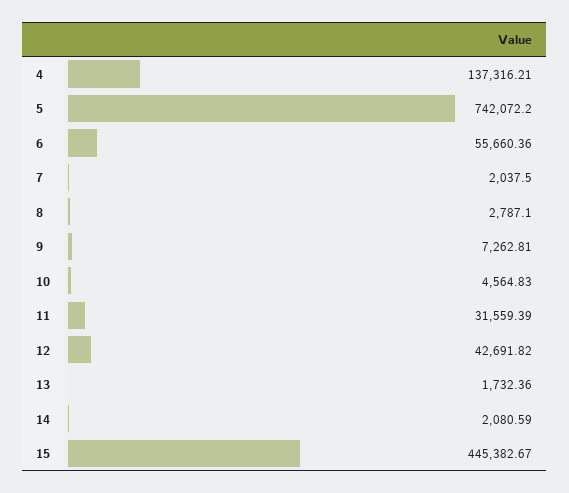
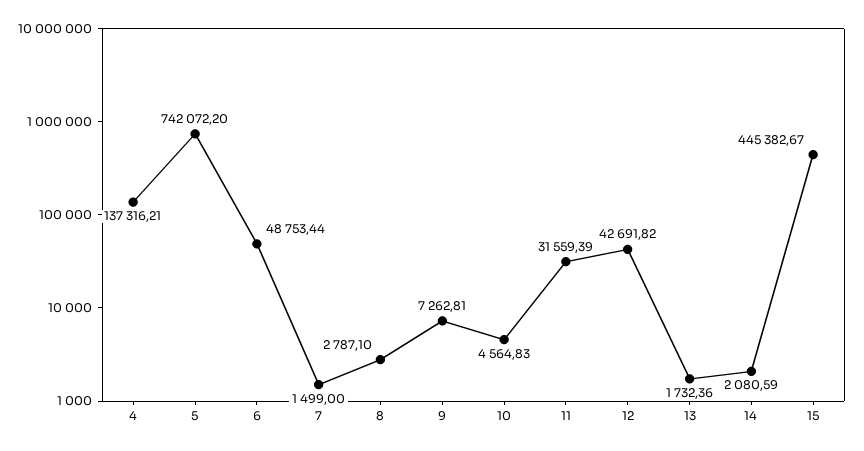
  {
    "4": 137316.21,
    "5": 742072.2,
-   "6": 55660.36,
+   "6": 48753.44,
-   "7": 2037.5,
+   "7": 1499,
    "8": 2787.1,
    "9": 7262.81,
    "10": 4564.83,
    "11": 31559.39,
    "12": 42691.82,
    "13": 1732.36,
    "14": 2080.59,
    "15": 445382.67
  }

